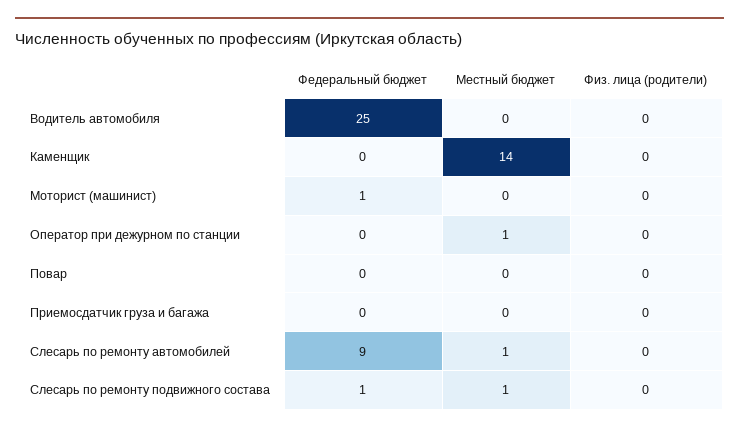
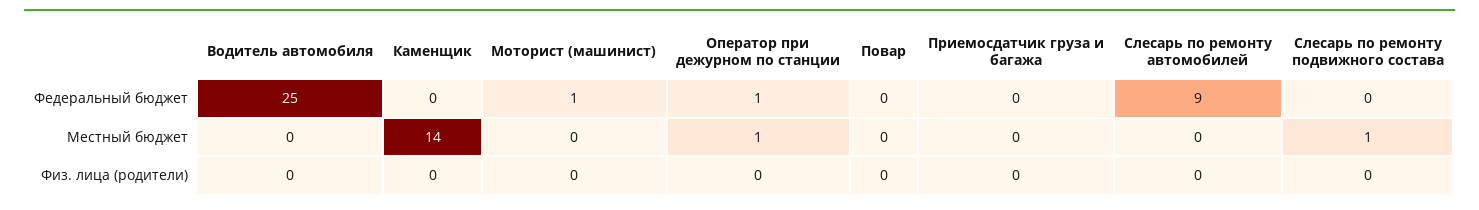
  {
    "Федеральный бюджет": {
      "Водитель автомобиля": 25,
      "Каменщик": 0,
      "Моторист (машинист)": 1,
-     "Оператор при дежурном по станции": 0,
+     "Оператор при дежурном по станции": 1,
      "Повар": 0,
      "Приемосдатчик груза и багажа": 0,
      "Слесарь по ремонту автомобилей": 9,
-     "Слесарь по ремонту подвижного состава": 1
+     "Слесарь по ремонту подвижного состава": 0
    },
    "Местный бюджет": {
      "Водитель автомобиля": 0,
      "Каменщик": 14,
      "Моторист (машинист)": 0,
      "Оператор при дежурном по станции": 1,
      "Повар": 0,
      "Приемосдатчик груза и багажа": 0,
-     "Слесарь по ремонту автомобилей": 1,
+     "Слесарь по ремонту автомобилей": 0,
      "Слесарь по ремонту подвижного состава": 1
    },
    "Физ. лица (родители)": {
      "Водитель автомобиля": 0,
      "Каменщик": 0,
      "Моторист (машинист)": 0,
      "Оператор при дежурном по станции": 0,
      "Повар": 0,
      "Приемосдатчик груза и багажа": 0,
      "Слесарь по ремонту автомобилей": 0,
      "Слесарь по ремонту подвижного состава": 0
    }
  }

